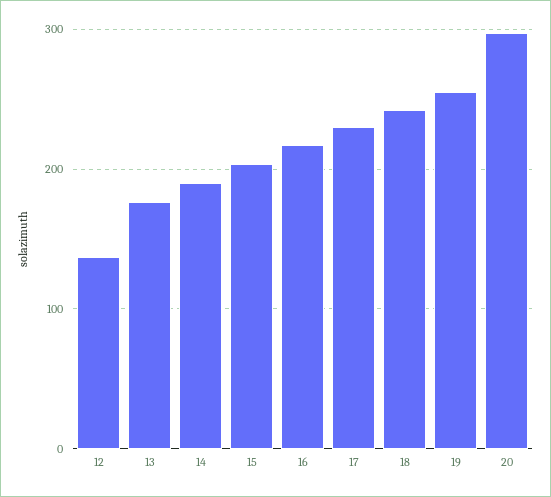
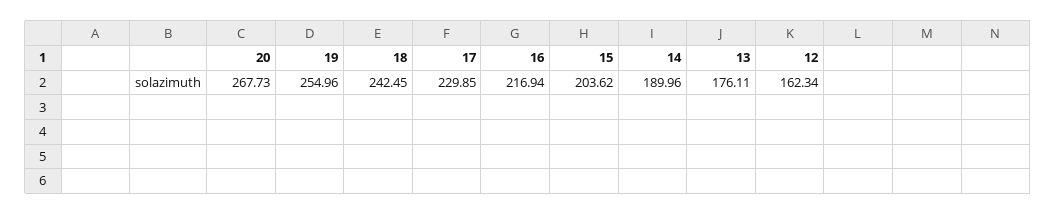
  {
-   "12": 140,
+   "12": 162.34,
    "13": 176.11,
    "14": 189.96,
    "15": 203.62,
    "16": 216.94,
    "17": 229.85,
    "18": 242.45,
    "19": 254.96,
-   "20": 300
+   "20": 267.73
  }

